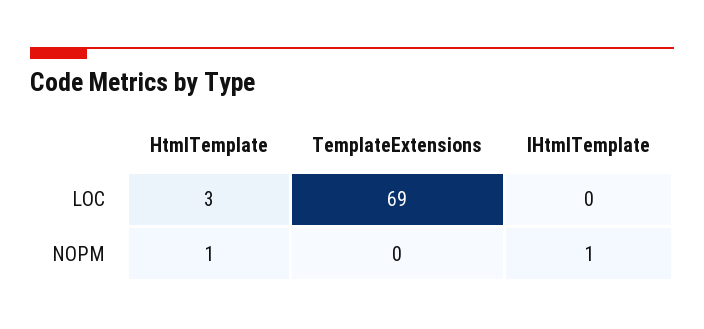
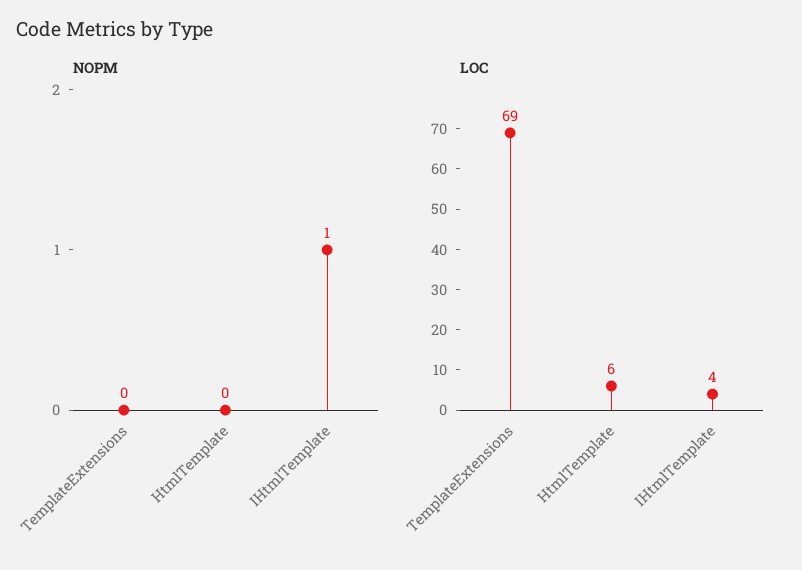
  {
    "LOC": {
-     "HtmlTemplate": 3,
+     "HtmlTemplate": 6,
      "TemplateExtensions": 69,
-     "IHtmlTemplate": 0
+     "IHtmlTemplate": 4
    },
    "NOPM": {
-     "HtmlTemplate": 1,
+     "HtmlTemplate": 0,
      "TemplateExtensions": 0,
      "IHtmlTemplate": 1
    }
  }

